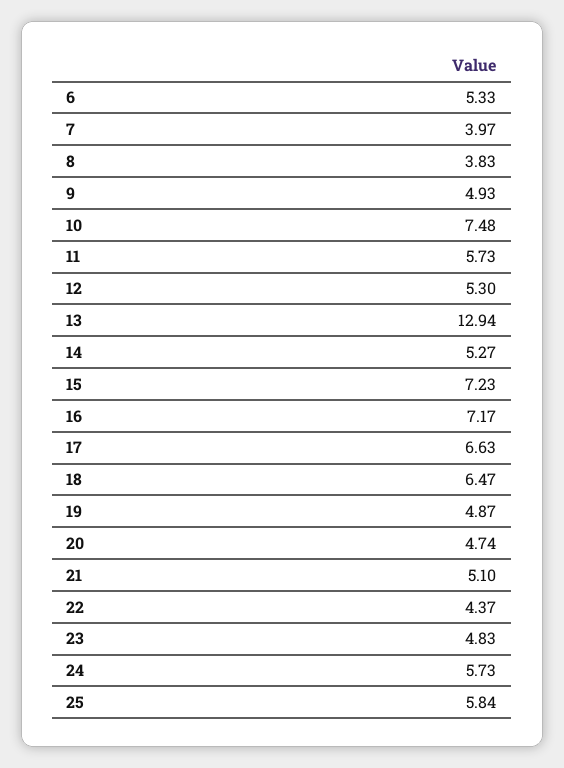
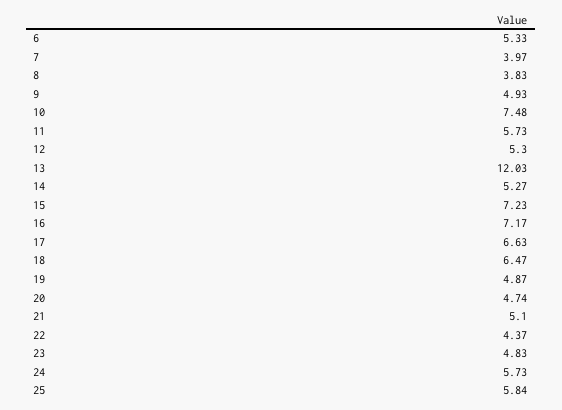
  {
    "6": 5.33,
    "7": 3.97,
    "8": 3.83,
    "9": 4.93,
    "10": 7.48,
    "11": 5.73,
    "12": 5.3,
-   "13": 12.94,
+   "13": 12.03,
    "14": 5.27,
    "15": 7.23,
    "16": 7.17,
    "17": 6.63,
    "18": 6.47,
    "19": 4.87,
    "20": 4.74,
    "21": 5.1,
    "22": 4.37,
    "23": 4.83,
    "24": 5.73,
    "25": 5.84
  }

